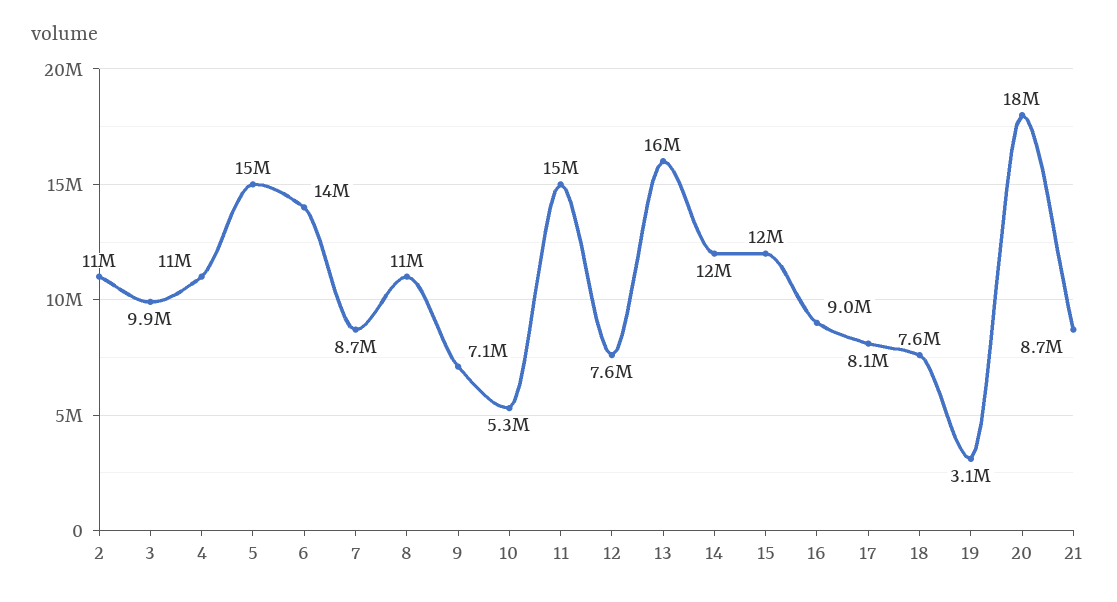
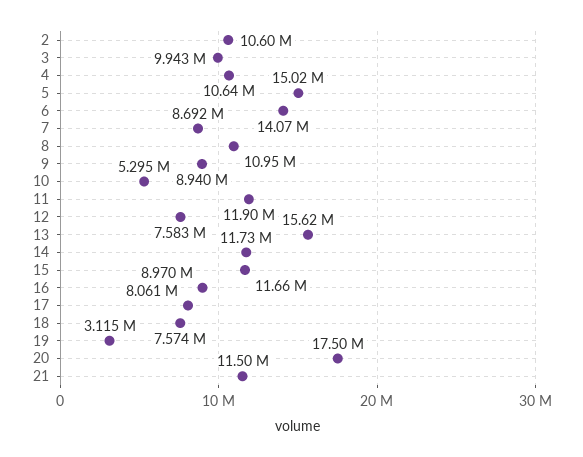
  {
    "2": 10600000,
    "3": 9943000,
    "4": 10640000,
    "5": 15020000,
    "6": 14070000,
    "7": 8692000,
    "8": 10950000,
-   "9": 7100000,
+   "9": 8940000,
    "10": 5295000,
-   "11": 15000000,
+   "11": 11900000,
    "12": 7583000,
    "13": 15620000,
    "14": 11730000,
    "15": 11660000,
    "16": 8970000,
    "17": 8061000,
    "18": 7574000,
    "19": 3115000,
    "20": 17500000,
-   "21": 8700000
+   "21": 11500000
  }

